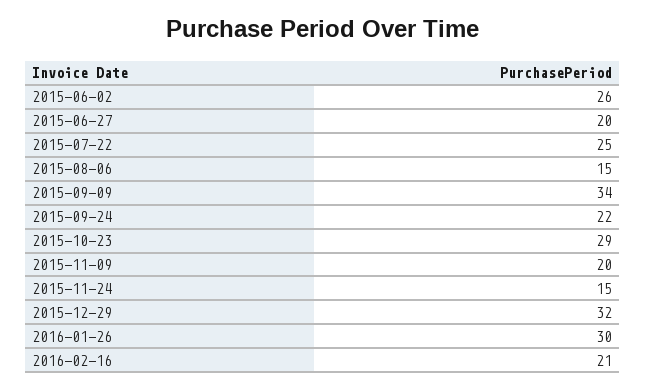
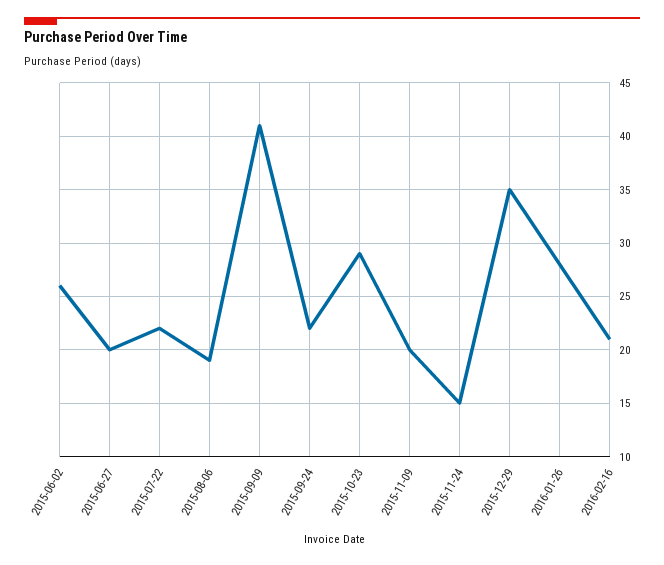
  {
    "2015-06-02": 26,
    "2015-06-27": 20,
-   "2015-07-22": 25,
+   "2015-07-22": 22,
-   "2015-08-06": 15,
+   "2015-08-06": 19,
-   "2015-09-09": 34,
+   "2015-09-09": 41,
    "2015-09-24": 22,
    "2015-10-23": 29,
    "2015-11-09": 20,
    "2015-11-24": 15,
-   "2015-12-29": 32,
+   "2015-12-29": 35,
-   "2016-01-26": 30,
+   "2016-01-26": 28,
    "2016-02-16": 21
  }

